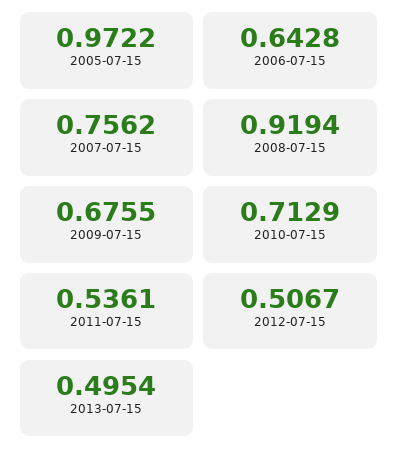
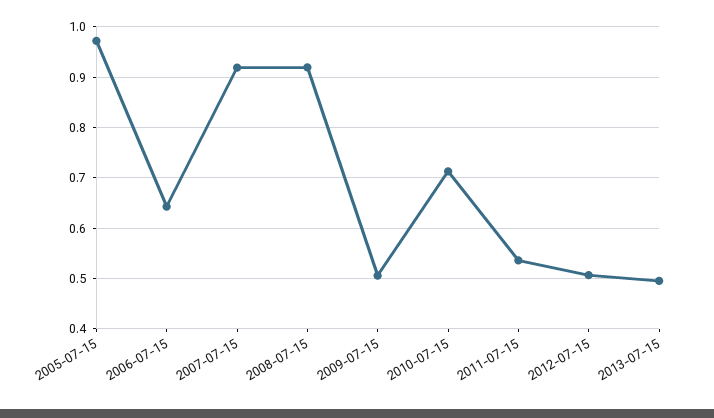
  {
    "2005-07-15": 0.9722,
    "2006-07-15": 0.6428,
-   "2007-07-15": 0.7562,
+   "2007-07-15": 0.92,
    "2008-07-15": 0.9194,
-   "2009-07-15": 0.6755,
+   "2009-07-15": 0.5,
    "2010-07-15": 0.7129,
    "2011-07-15": 0.5361,
    "2012-07-15": 0.5067,
    "2013-07-15": 0.4954
  }

